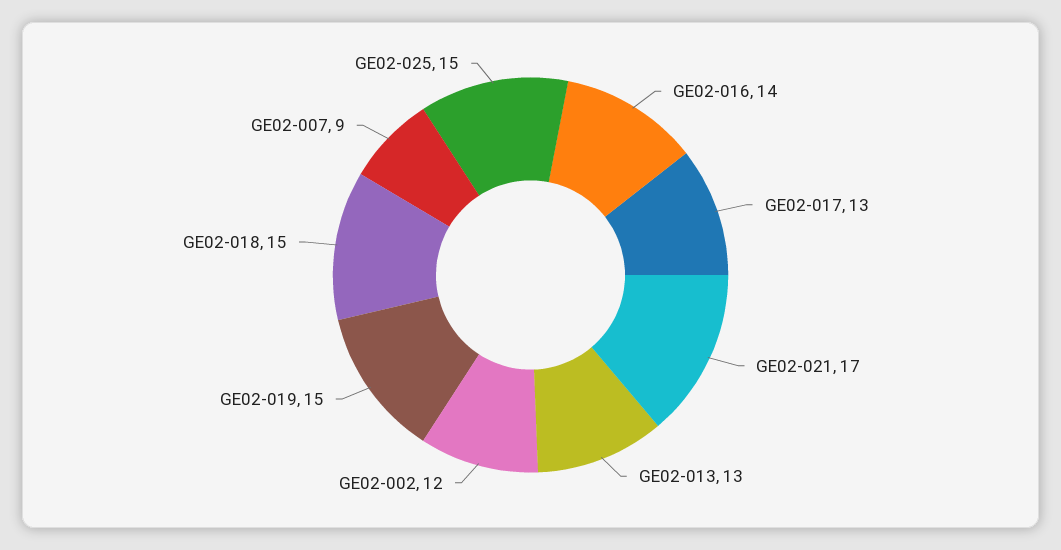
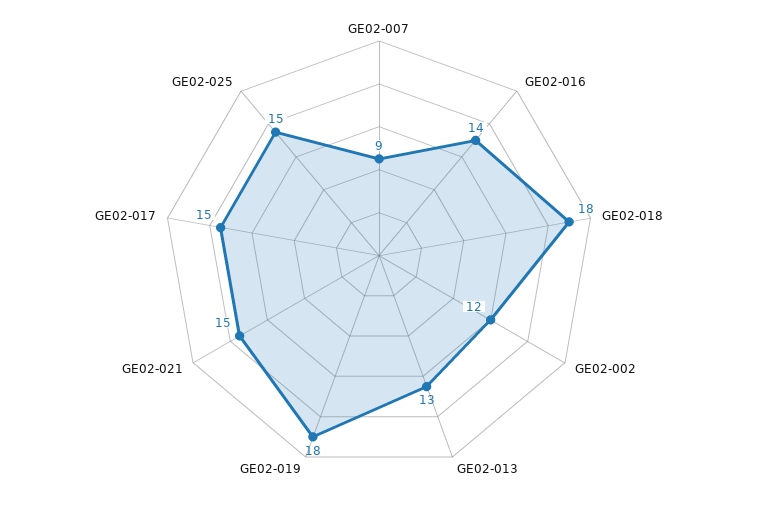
  {
    "GE02-016": 14,
-   "GE02-017": 13,
+   "GE02-017": 15,
-   "GE02-021": 17,
+   "GE02-021": 15,
    "GE02-013": 13,
    "GE02-002": 12,
-   "GE02-019": 15,
+   "GE02-019": 18,
-   "GE02-018": 15,
+   "GE02-018": 18,
    "GE02-007": 9,
    "GE02-025": 15
  }

